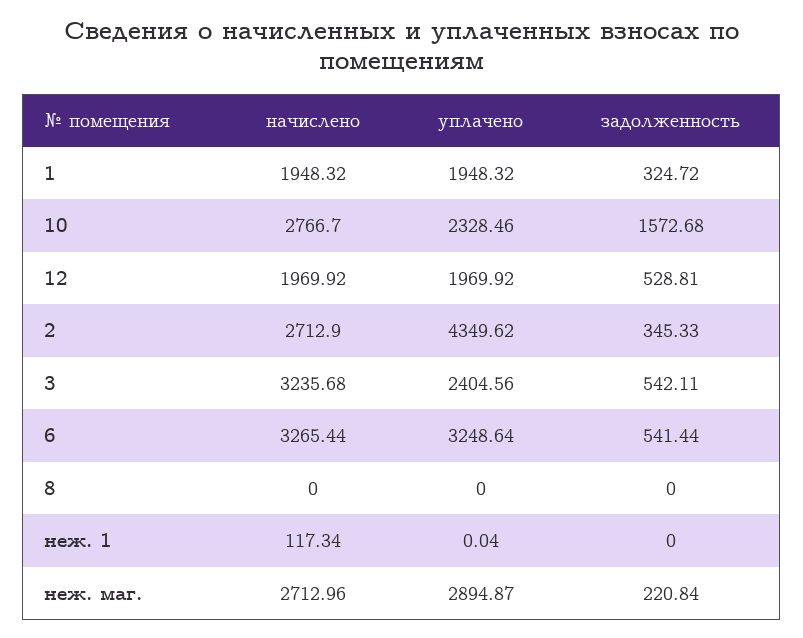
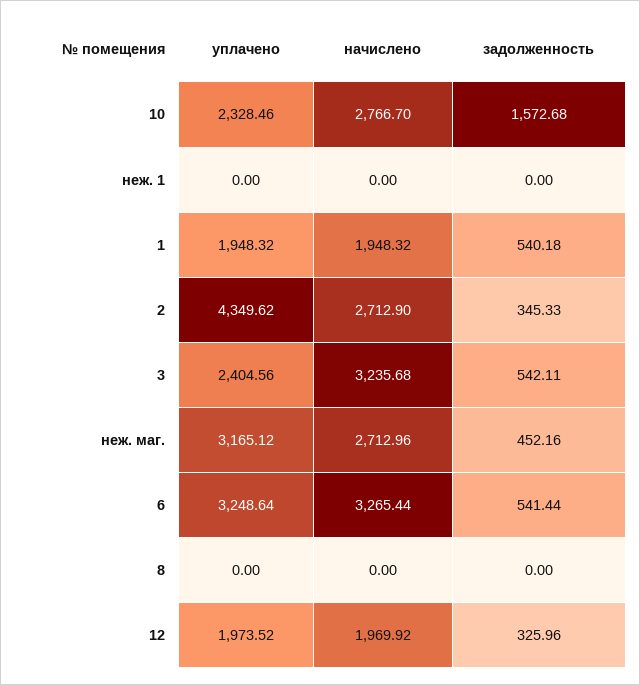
  {
    "начислено": {
      "1": 1948.32,
      "10": 2766.7,
      "12": 1969.92,
      "2": 2712.9,
      "3": 3235.68,
      "6": 3265.44,
      "8": 0,
-     "неж. 1": 117.34,
+     "неж. 1": 0,
      "неж. маг.": 2712.96
    },
    "уплачено": {
      "1": 1948.32,
      "10": 2328.46,
-     "12": 1969.92,
+     "12": 1973.52,
      "2": 4349.62,
      "3": 2404.56,
      "6": 3248.64,
      "8": 0,
-     "неж. 1": 0.04,
+     "неж. 1": 0,
-     "неж. маг.": 2894.87
+     "неж. маг.": 3165.12
    },
    "задолженность": {
-     "1": 324.72,
+     "1": 540.18,
      "10": 1572.68,
-     "12": 528.81,
+     "12": 325.96,
      "2": 345.33,
      "3": 542.11,
      "6": 541.44,
      "8": 0,
      "неж. 1": 0,
-     "неж. маг.": 220.84
+     "неж. маг.": 452.16
    }
  }

